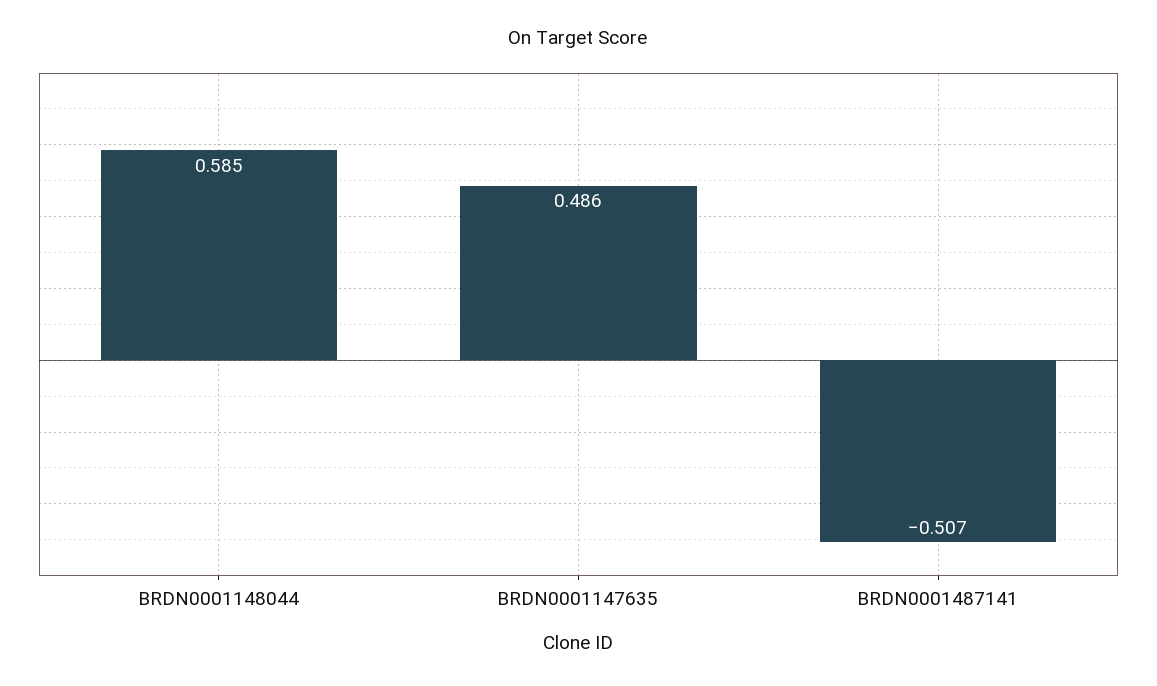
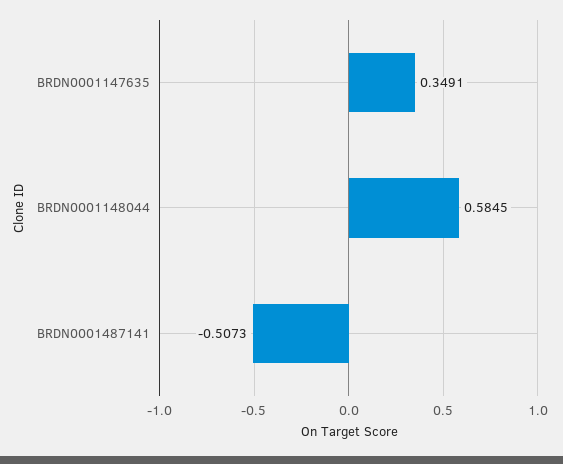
  {
    "BRDN0001148044": 0.5845,
-   "BRDN0001147635": 0.486,
+   "BRDN0001147635": 0.3491,
    "BRDN0001487141": -0.5073
  }

